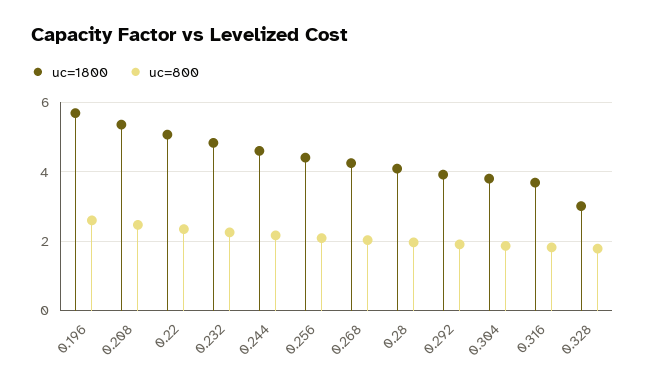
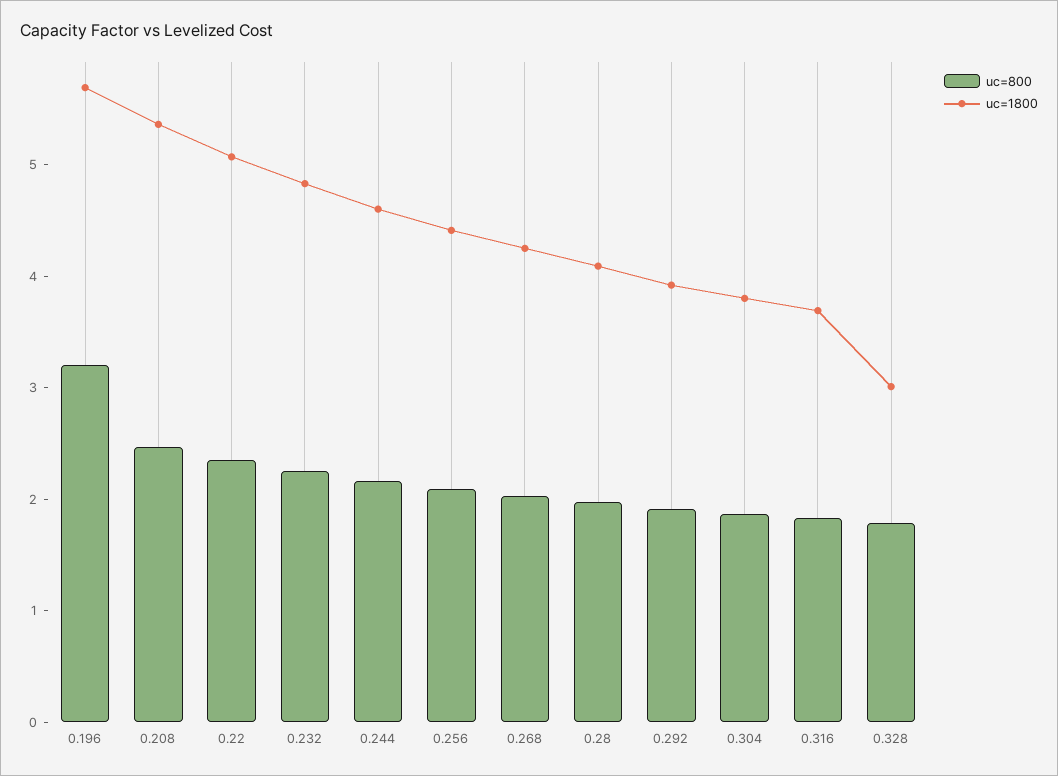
  {
    "uc=1800": {
      "0.196": 5.6,
      "0.208": 5.4,
      "0.22": 5,
      "0.232": 4.8,
      "0.244": 4.6,
      "0.256": 4.4,
      "0.268": 4.2,
      "0.28": 4,
      "0.292": 4,
      "0.304": 3.8,
      "0.316": 3.6,
      "0.328": 3
    },
    "uc=800": {
-     "0.196": 2.6,
+     "0.196": 3.2,
      "0.208": 2.4,
      "0.22": 2.4,
      "0.232": 2.2,
      "0.244": 2.2,
      "0.256": 2,
      "0.268": 2,
      "0.28": 2,
      "0.292": 2,
      "0.304": 1.8,
      "0.316": 1.8,
      "0.328": 1.8
    }
  }

